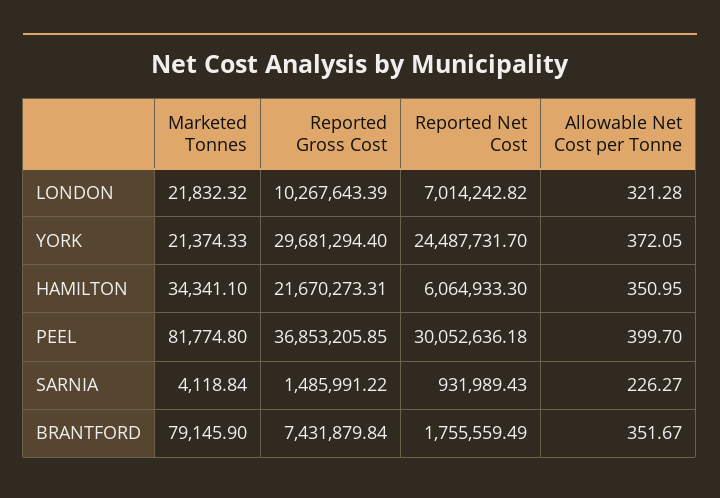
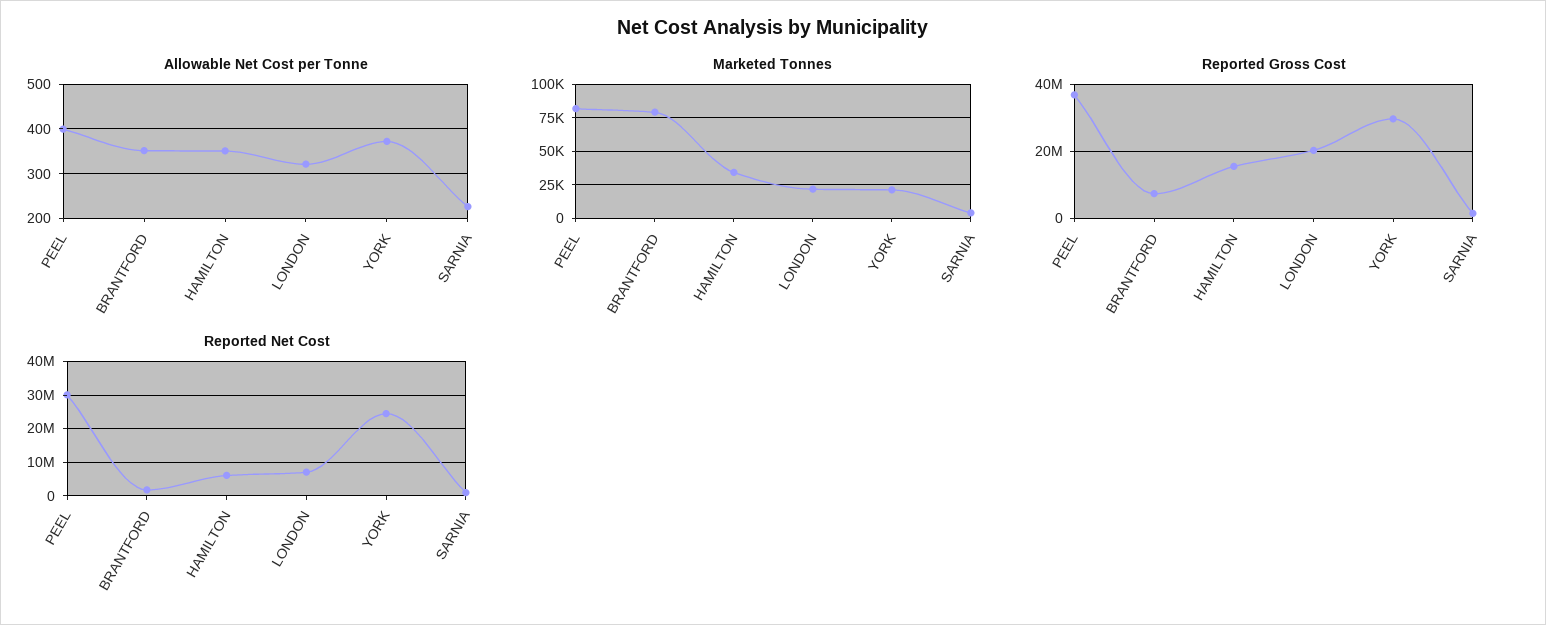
  {
    "Marketed Tonnes": {
      "LONDON": 21832.32,
      "YORK": 21374.33,
      "HAMILTON": 34341.1,
      "PEEL": 81774.8,
      "SARNIA": 4118.84,
      "BRANTFORD": 79145.9
    },
    "Reported Gross Cost": {
-     "LONDON": 10267643.39,
+     "LONDON": 20000000,
      "YORK": 29681294.4,
-     "HAMILTON": 21670273.31,
+     "HAMILTON": 16000000,
      "PEEL": 36853205.85,
      "SARNIA": 1485991.22,
      "BRANTFORD": 7431879.84
    },
    "Reported Net Cost": {
      "LONDON": 7014242.82,
      "YORK": 24487731.7,
      "HAMILTON": 6064933.3,
      "PEEL": 30052636.18,
      "SARNIA": 931989.43,
      "BRANTFORD": 1755559.49
    },
    "Allowable Net Cost per Tonne": {
      "LONDON": 321.28,
      "YORK": 372.05,
      "HAMILTON": 350.95,
      "PEEL": 399.7,
      "SARNIA": 226.27,
      "BRANTFORD": 351.67
    }
  }

